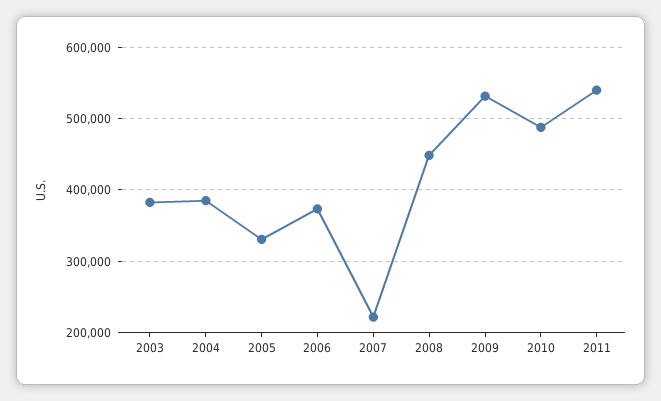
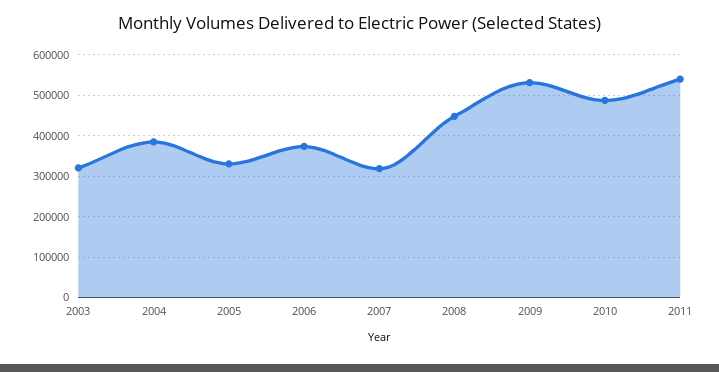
  {
-   "2003": 380000,
+   "2003": 320000,
    "2004": 380000,
    "2005": 330000,
    "2006": 370000,
-   "2007": 220000,
+   "2007": 320000,
    "2008": 450000,
    "2009": 530000,
    "2010": 490000,
    "2011": 540000
  }

